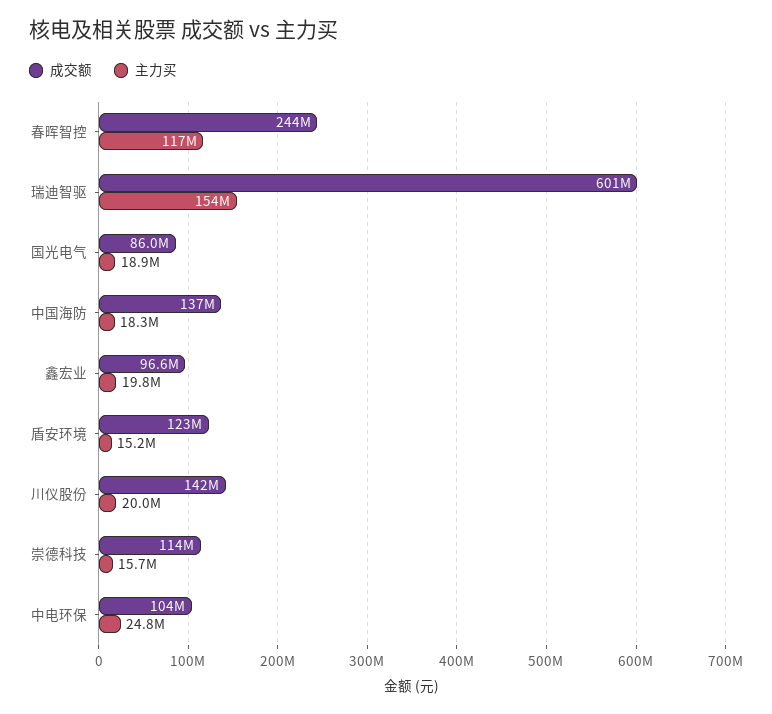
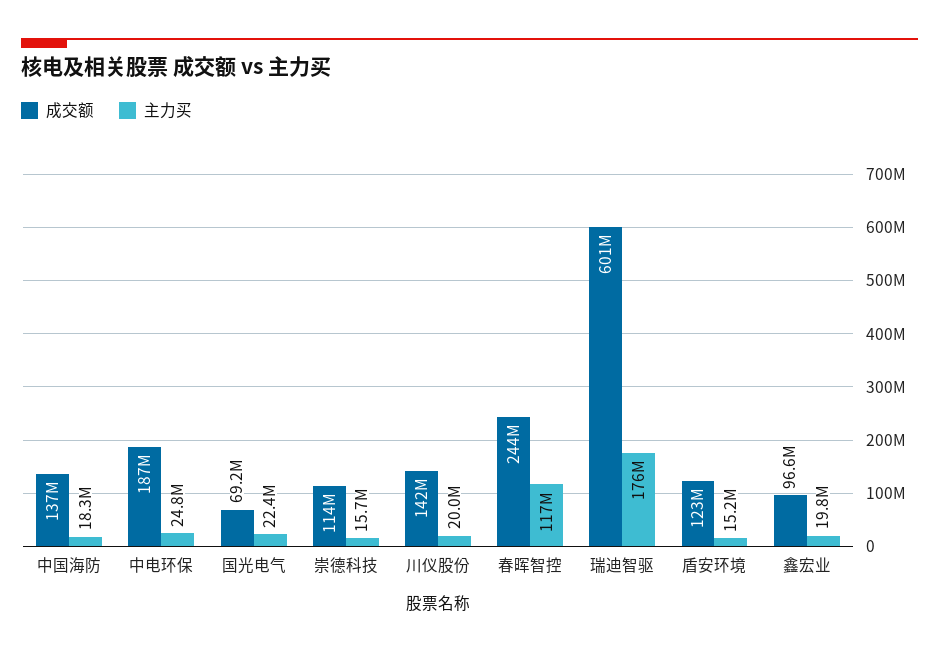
  {
    "成交额": {
      "春晖智控": 244000000,
      "瑞迪智驱": 601000000,
-     "国光电气": 86000000,
+     "国光电气": 69200000,
      "中国海防": 137000000,
      "鑫宏业": 96600000,
      "盾安环境": 123000000,
      "川仪股份": 142000000,
      "崇德科技": 114000000,
-     "中电环保": 104000000
+     "中电环保": 187000000
    },
    "主力买": {
      "春晖智控": 117000000,
-     "瑞迪智驱": 154000000,
+     "瑞迪智驱": 176000000,
-     "国光电气": 18900000,
+     "国光电气": 22400000,
      "中国海防": 18300000,
      "鑫宏业": 19800000,
      "盾安环境": 15200000,
      "川仪股份": 20000000,
      "崇德科技": 15700000,
      "中电环保": 24800000
    }
  }

